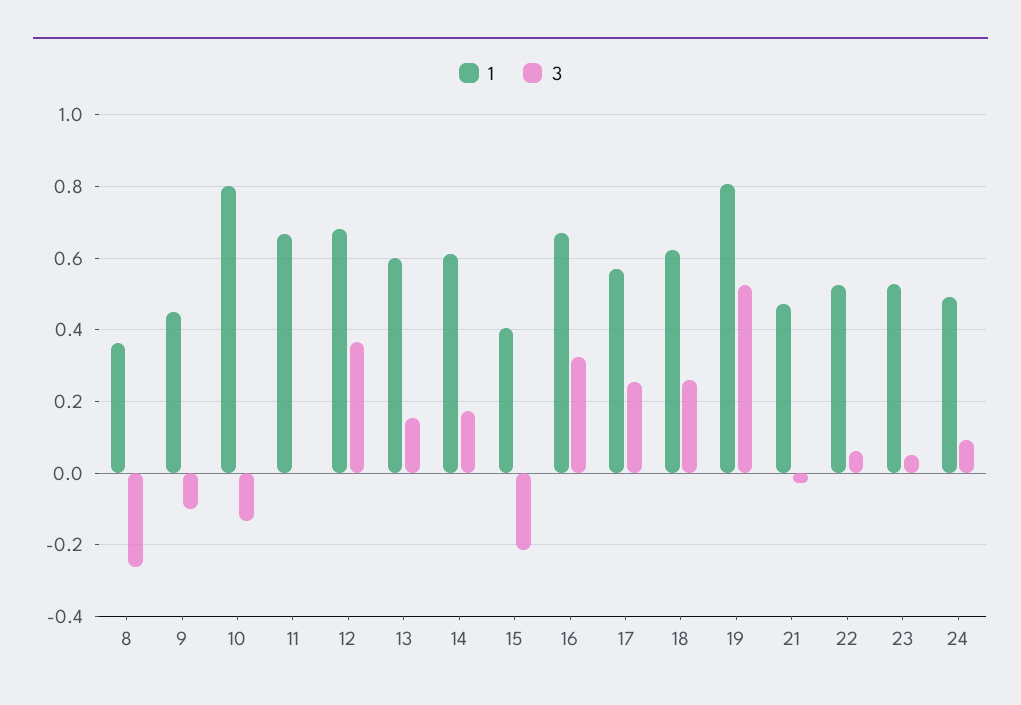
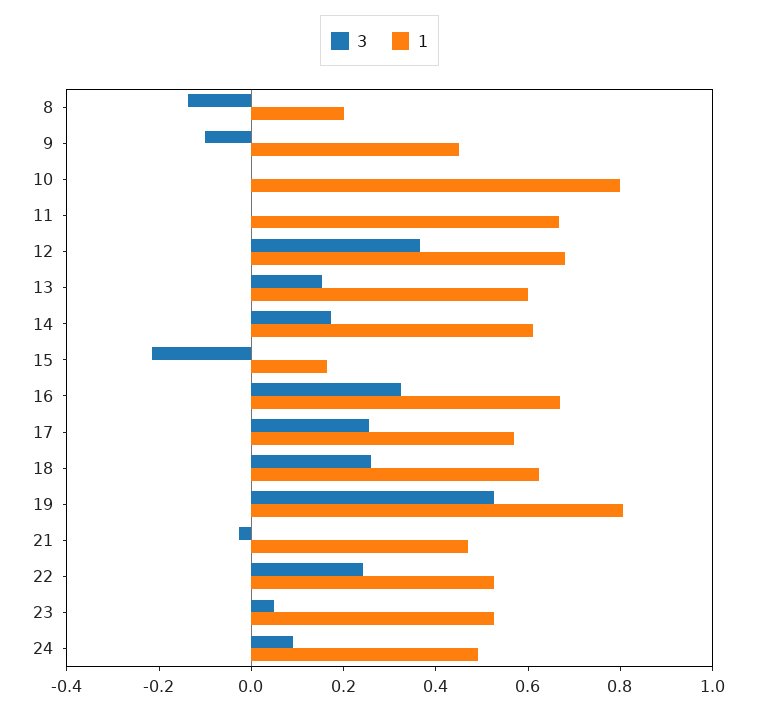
  {
    "1": {
-     "8": 0.36,
+     "8": 0.2,
      "9": 0.44,
      "10": 0.8,
      "11": 0.66,
      "12": 0.68,
      "13": 0.6,
      "14": 0.62,
-     "15": 0.4,
+     "15": 0.15,
      "16": 0.66,
      "17": 0.56,
      "18": 0.62,
      "19": 0.8,
      "21": 0.48,
      "22": 0.52,
      "23": 0.52,
      "24": 0.5
    },
    "3": {
-     "8": -0.26,
+     "8": -0.15,
      "9": -0.1,
-     "10": -0.14,
+     "10": 0,
      "11": 0,
      "12": 0.36,
      "13": 0.16,
      "14": 0.18,
      "15": -0.22,
      "16": 0.32,
      "17": 0.26,
      "18": 0.26,
      "19": 0.52,
      "21": -0.02,
-     "22": 0.06,
+     "22": 0.25,
      "23": 0.04,
      "24": 0.1
    }
  }

